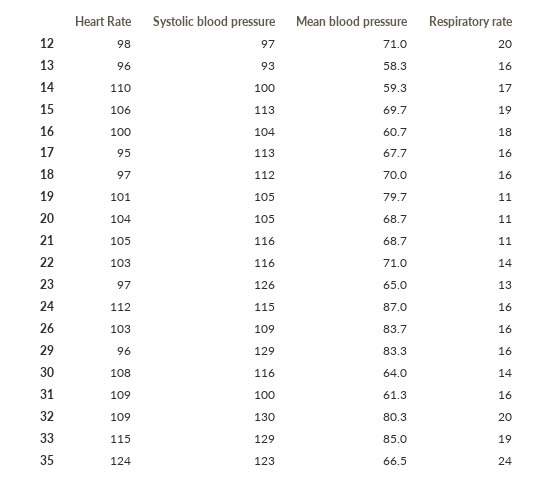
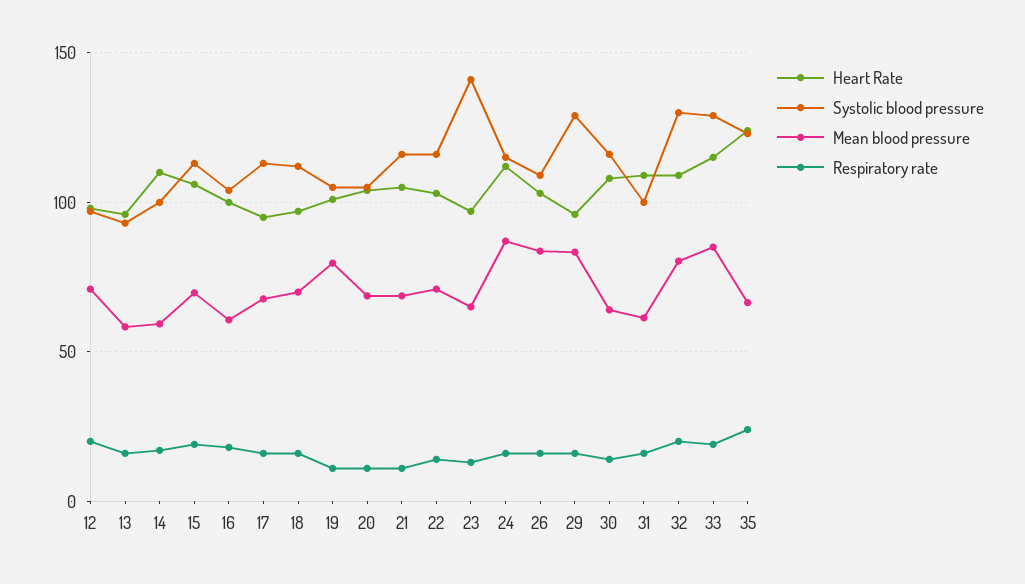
  {
    "Heart Rate": {
      "12": 98,
      "13": 96,
      "14": 110,
      "15": 106,
      "16": 100,
      "17": 95,
      "18": 97,
      "19": 101,
      "20": 104,
      "21": 105,
      "22": 103,
      "23": 97,
      "24": 112,
      "26": 103,
      "29": 96,
      "30": 108,
      "31": 109,
      "32": 109,
      "33": 115,
      "35": 124
    },
    "Systolic blood pressure": {
      "12": 97,
      "13": 93,
      "14": 100,
      "15": 113,
      "16": 104,
      "17": 113,
      "18": 112,
      "19": 105,
      "20": 105,
      "21": 116,
      "22": 116,
-     "23": 126,
+     "23": 140,
      "24": 115,
      "26": 109,
      "29": 129,
      "30": 116,
      "31": 100,
      "32": 130,
      "33": 129,
      "35": 123
    },
    "Mean blood pressure": {
      "12": 71,
      "13": 58.3,
      "14": 59.3,
      "15": 69.7,
      "16": 60.7,
      "17": 67.7,
      "18": 70,
      "19": 79.7,
      "20": 68.7,
      "21": 68.7,
      "22": 71,
      "23": 65,
      "24": 87,
      "26": 83.7,
      "29": 83.3,
      "30": 64,
      "31": 61.3,
      "32": 80.3,
      "33": 85,
      "35": 66.5
    },
    "Respiratory rate": {
      "12": 20,
      "13": 16,
      "14": 17,
      "15": 19,
      "16": 18,
      "17": 16,
      "18": 16,
      "19": 11,
      "20": 11,
      "21": 11,
      "22": 14,
      "23": 13,
      "24": 16,
      "26": 16,
      "29": 16,
      "30": 14,
      "31": 16,
      "32": 20,
      "33": 19,
      "35": 24
    }
  }

